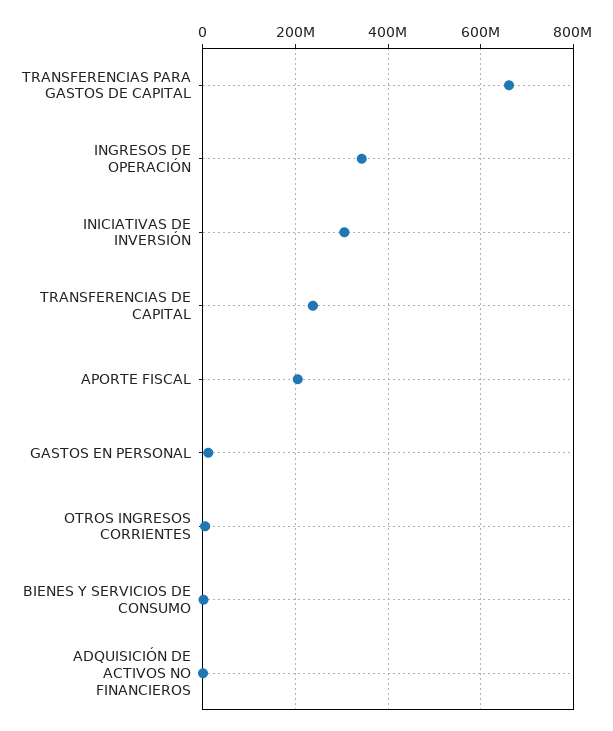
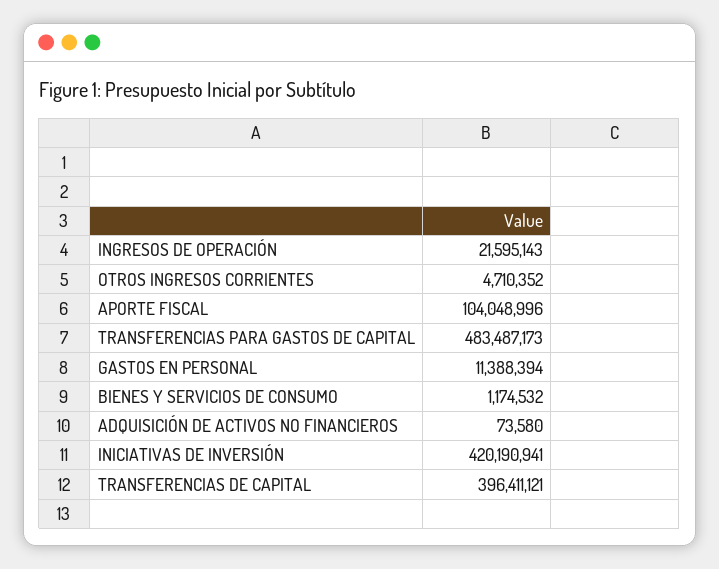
  {
-   "TRANSFERENCIAS PARA GASTOS DE CAPITAL": 660000000,
+   "TRANSFERENCIAS PARA GASTOS DE CAPITAL": 483487173,
-   "INGRESOS DE OPERACIÓN": 340000000,
+   "INGRESOS DE OPERACIÓN": 21595143,
-   "INICIATIVAS DE INVERSIÓN": 300000000,
+   "INICIATIVAS DE INVERSIÓN": 420190941,
-   "TRANSFERENCIAS DE CAPITAL": 240000000,
+   "TRANSFERENCIAS DE CAPITAL": 396411121,
-   "APORTE FISCAL": 200000000,
+   "APORTE FISCAL": 104048996,
    "GASTOS EN PERSONAL": 11388394,
    "OTROS INGRESOS CORRIENTES": 4710352,
    "BIENES Y SERVICIOS DE CONSUMO": 1174532,
    "ADQUISICIÓN DE ACTIVOS NO FINANCIEROS": 73580
  }

